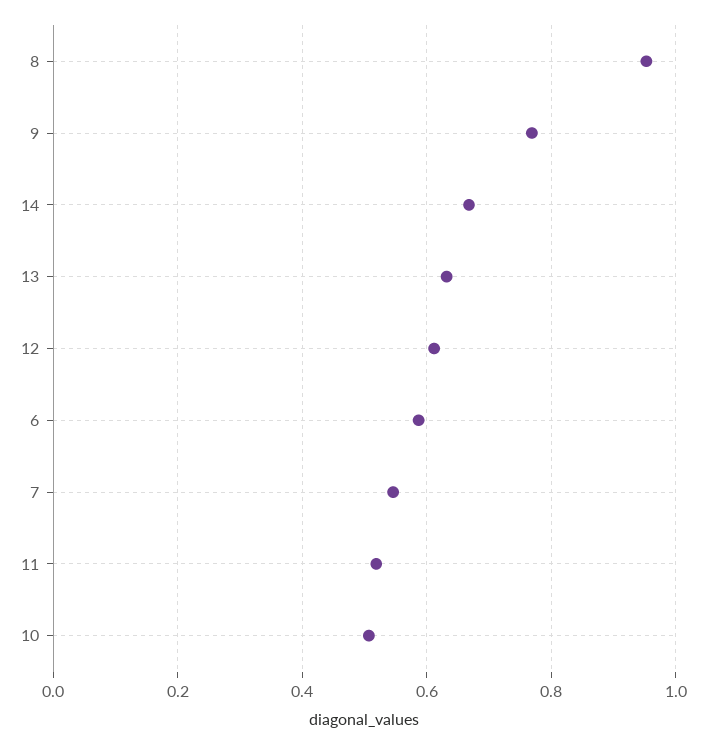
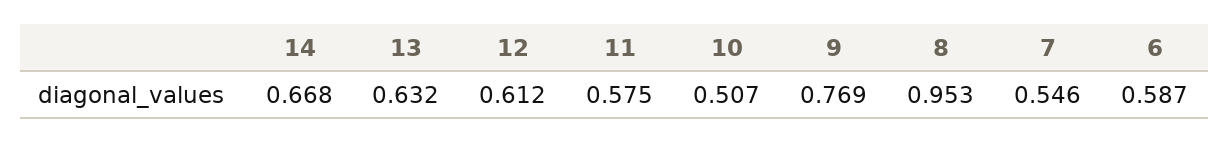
  {
    "8": 0.953,
    "9": 0.769,
    "14": 0.668,
    "13": 0.632,
    "12": 0.612,
    "6": 0.587,
    "7": 0.546,
-   "11": 0.52,
+   "11": 0.575,
    "10": 0.507
  }

